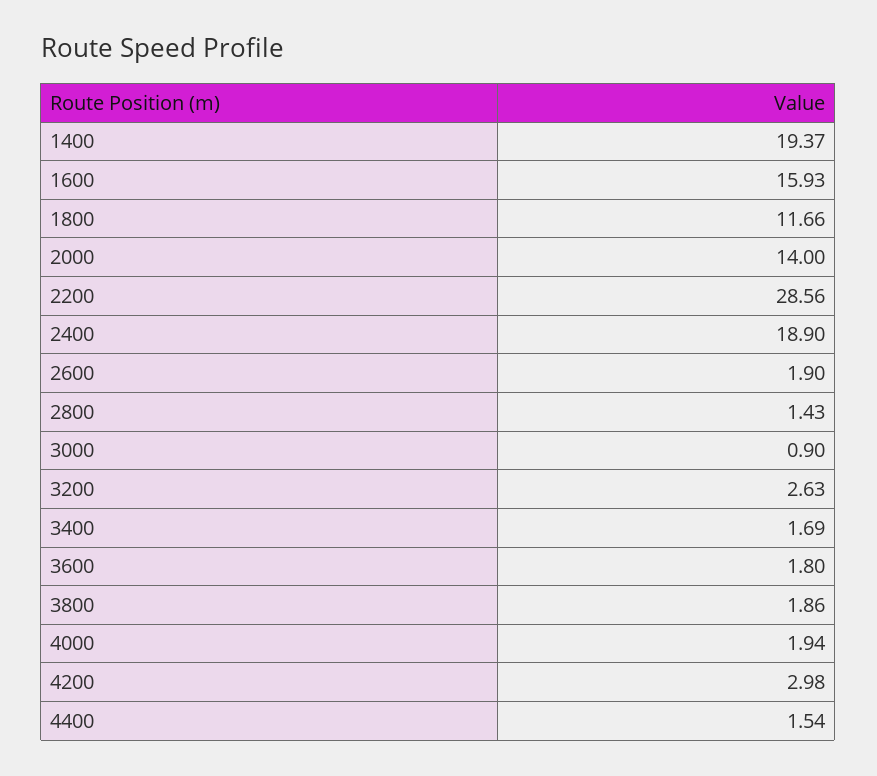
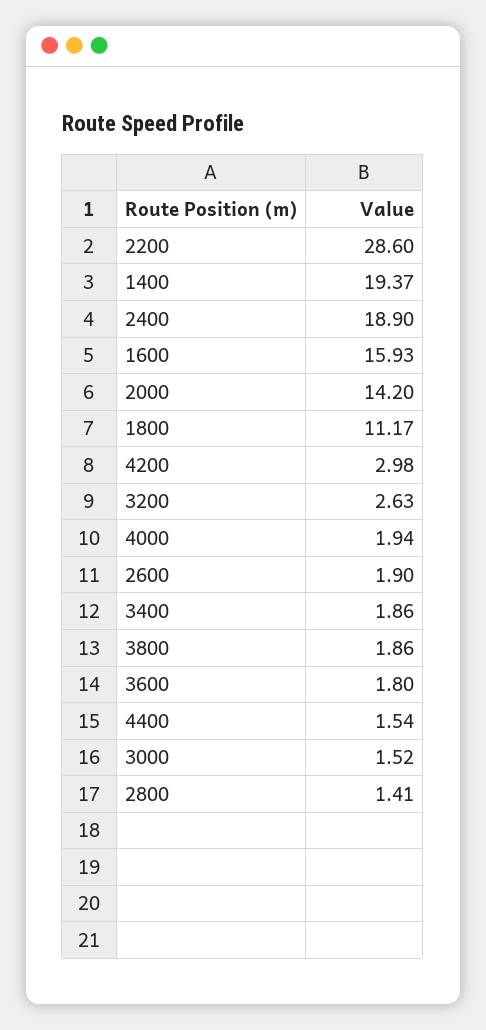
  {
    "1400": 19.37,
    "1600": 15.93,
-   "1800": 11.66,
+   "1800": 11.17,
-   "2000": 14,
+   "2000": 14.2,
-   "2200": 28.56,
+   "2200": 28.6,
    "2400": 18.9,
    "2600": 1.9,
-   "2800": 1.43,
+   "2800": 1.41,
-   "3000": 0.9,
+   "3000": 1.52,
    "3200": 2.63,
-   "3400": 1.69,
+   "3400": 1.86,
    "3600": 1.8,
    "3800": 1.86,
    "4000": 1.94,
    "4200": 2.98,
    "4400": 1.54
  }

